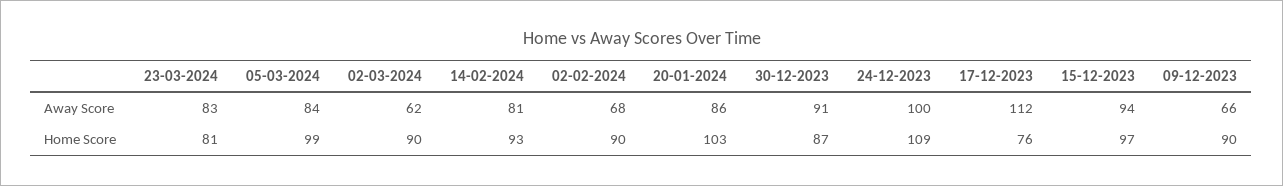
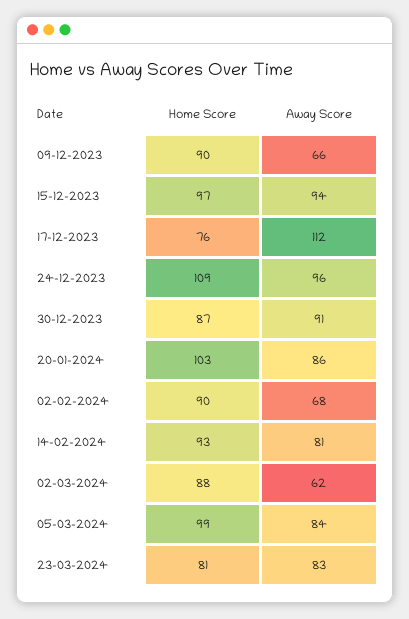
  {
    "23-03-2024": {
      "Away Score": 83,
      "Home Score": 81
    },
    "05-03-2024": {
      "Away Score": 84,
      "Home Score": 99
    },
    "02-03-2024": {
      "Away Score": 62,
-     "Home Score": 90
+     "Home Score": 88
    },
    "14-02-2024": {
      "Away Score": 81,
      "Home Score": 93
    },
    "02-02-2024": {
      "Away Score": 68,
      "Home Score": 90
    },
    "20-01-2024": {
      "Away Score": 86,
      "Home Score": 103
    },
    "30-12-2023": {
      "Away Score": 91,
      "Home Score": 87
    },
    "24-12-2023": {
-     "Away Score": 100,
+     "Away Score": 96,
      "Home Score": 109
    },
    "17-12-2023": {
      "Away Score": 112,
      "Home Score": 76
    },
    "15-12-2023": {
      "Away Score": 94,
      "Home Score": 97
    },
    "09-12-2023": {
      "Away Score": 66,
      "Home Score": 90
    }
  }

